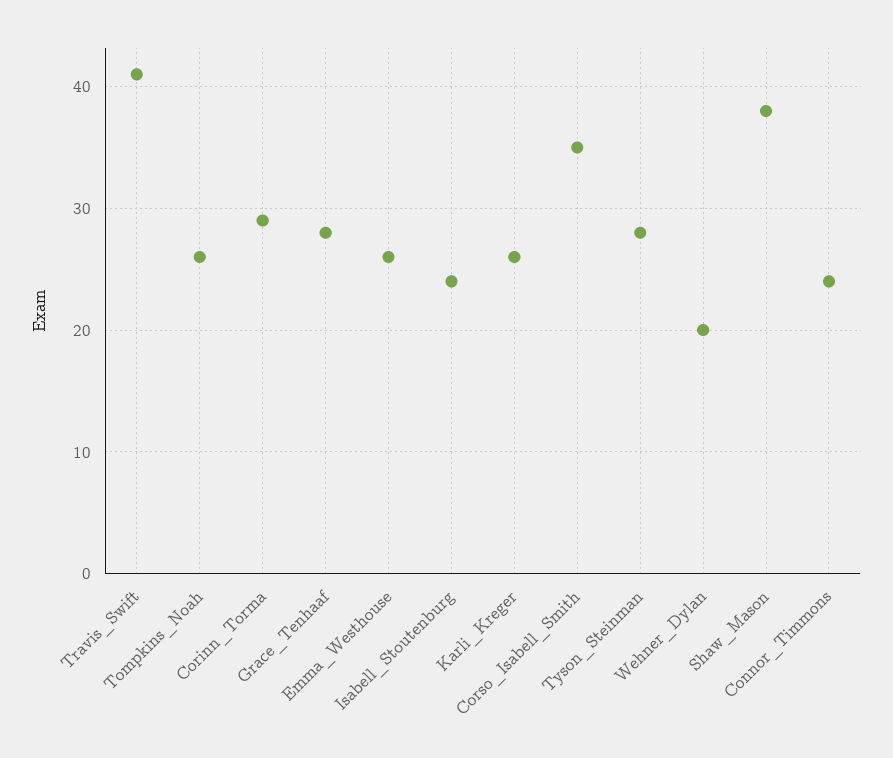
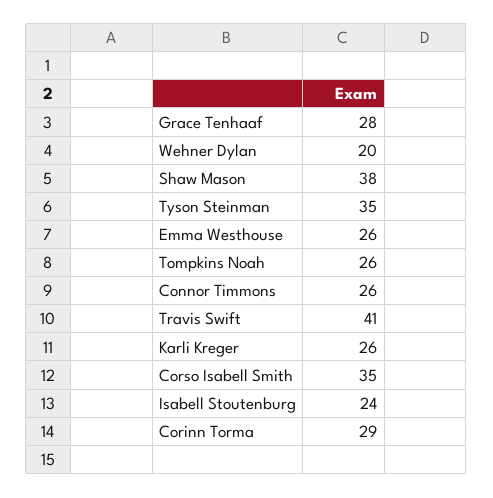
  {
    "Travis_Swift": 41,
    "Tompkins_Noah": 26,
    "Corinn_Torma": 29,
    "Grace_Tenhaaf": 28,
    "Emma_Westhouse": 26,
    "Isabell_Stoutenburg": 24,
    "Karli_Kreger": 26,
    "Corso_Isabell_Smith": 35,
-   "Tyson_Steinman": 28,
+   "Tyson_Steinman": 35,
    "Wehner_Dylan": 20,
    "Shaw_Mason": 38,
-   "Connor_Timmons": 24
+   "Connor_Timmons": 26
  }

